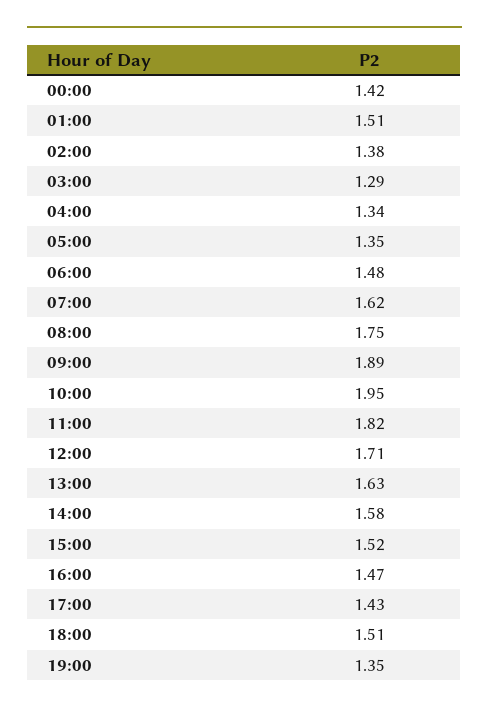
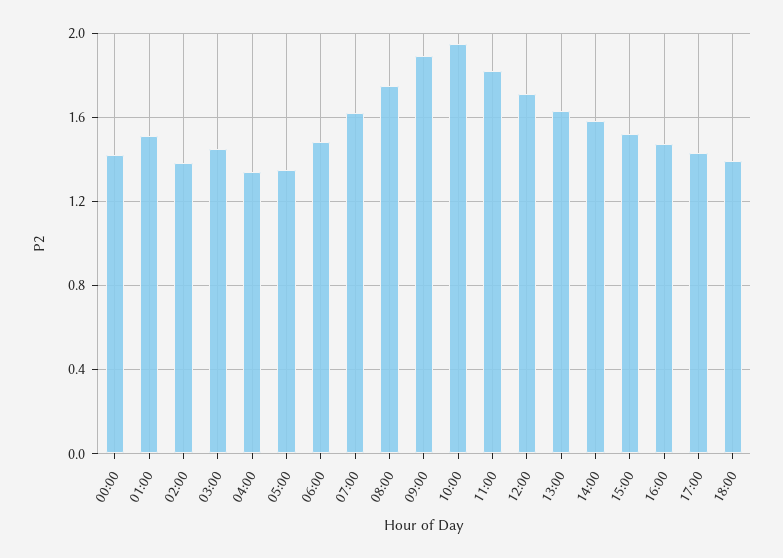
  {
    "00:00": 1.42,
    "01:00": 1.51,
    "02:00": 1.38,
-   "03:00": 1.29,
+   "03:00": 1.45,
    "04:00": 1.34,
    "05:00": 1.35,
    "06:00": 1.48,
    "07:00": 1.62,
    "08:00": 1.75,
    "09:00": 1.89,
    "10:00": 1.95,
    "11:00": 1.82,
    "12:00": 1.71,
    "13:00": 1.63,
    "14:00": 1.58,
    "15:00": 1.52,
    "16:00": 1.47,
    "17:00": 1.43,
-   "18:00": 1.51,
+   "18:00": 1.4
-   "19:00": 1.35
  }

